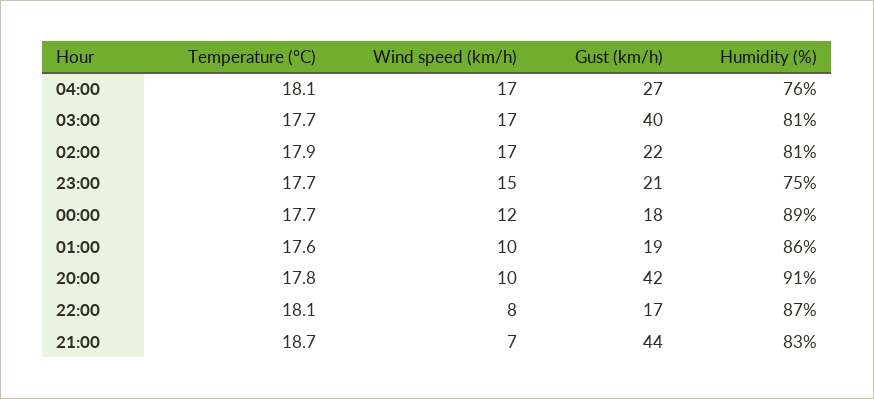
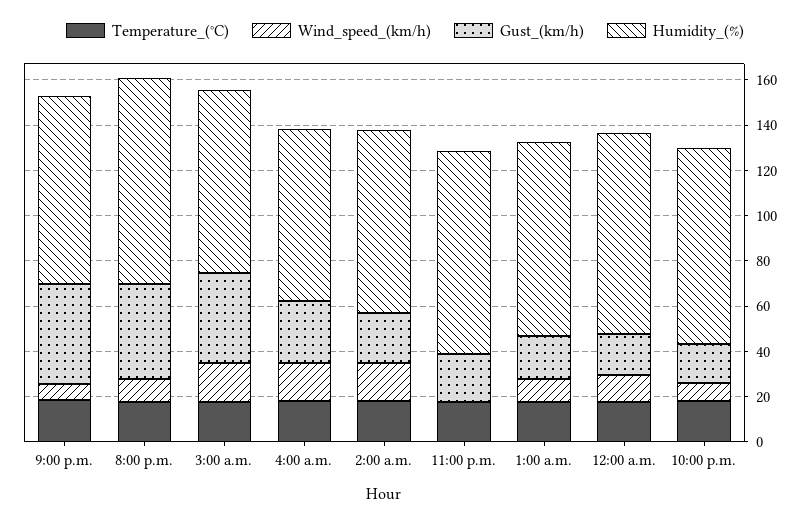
  {
    "Temperature (°C)": {
      "04:00": 18.1,
      "03:00": 17.7,
      "02:00": 17.9,
      "23:00": 17.7,
      "00:00": 17.7,
      "01:00": 17.6,
      "20:00": 17.8,
      "22:00": 18.1,
      "21:00": 18.7
    },
    "Wind speed (km/h)": {
      "04:00": 17,
      "03:00": 17,
      "02:00": 17,
-     "23:00": 15,
+     "23:00": 0,
      "00:00": 12,
      "01:00": 10,
      "20:00": 10,
      "22:00": 8,
      "21:00": 7
    },
    "Gust (km/h)": {
      "04:00": 27,
      "03:00": 40,
      "02:00": 22,
      "23:00": 21,
      "00:00": 18,
      "01:00": 19,
      "20:00": 42,
      "22:00": 17,
      "21:00": 44
    },
    "Humidity (%)": {
      "04:00": 76,
      "03:00": 81,
      "02:00": 81,
-     "23:00": 75,
+     "23:00": 90,
      "00:00": 89,
      "01:00": 86,
      "20:00": 91,
      "22:00": 87,
      "21:00": 83
    }
  }

